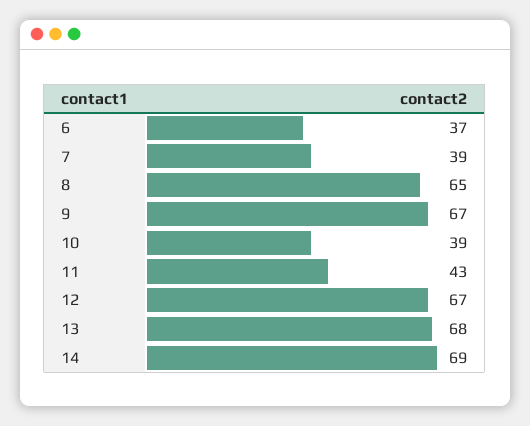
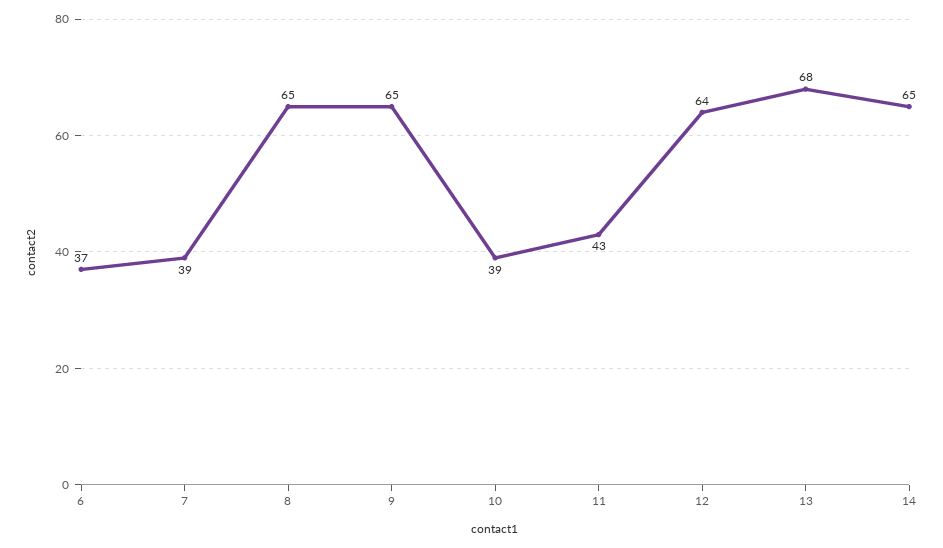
  {
    "6": 37,
    "7": 39,
    "8": 65,
-   "9": 67,
+   "9": 65,
    "10": 39,
    "11": 43,
-   "12": 67,
+   "12": 64,
    "13": 68,
-   "14": 69
+   "14": 65
  }

